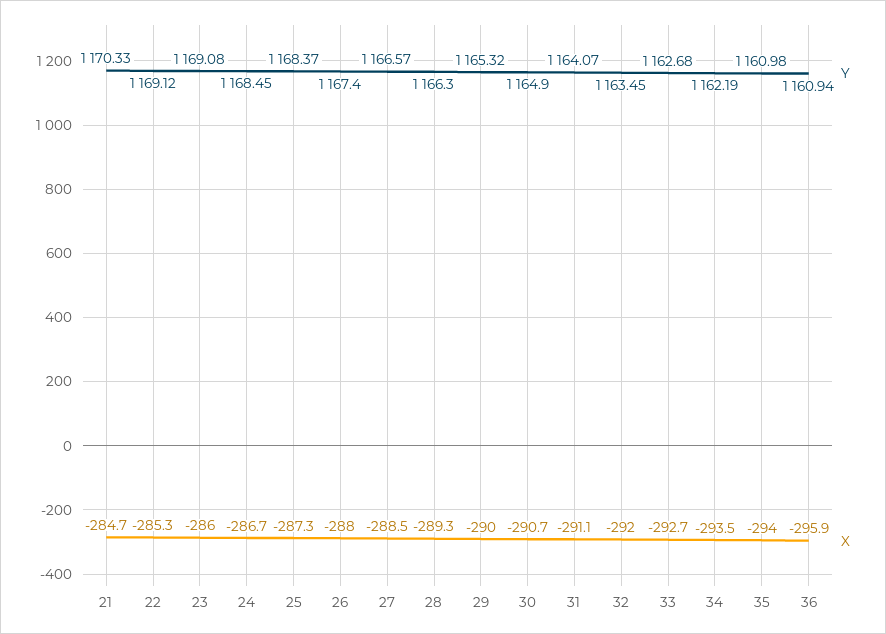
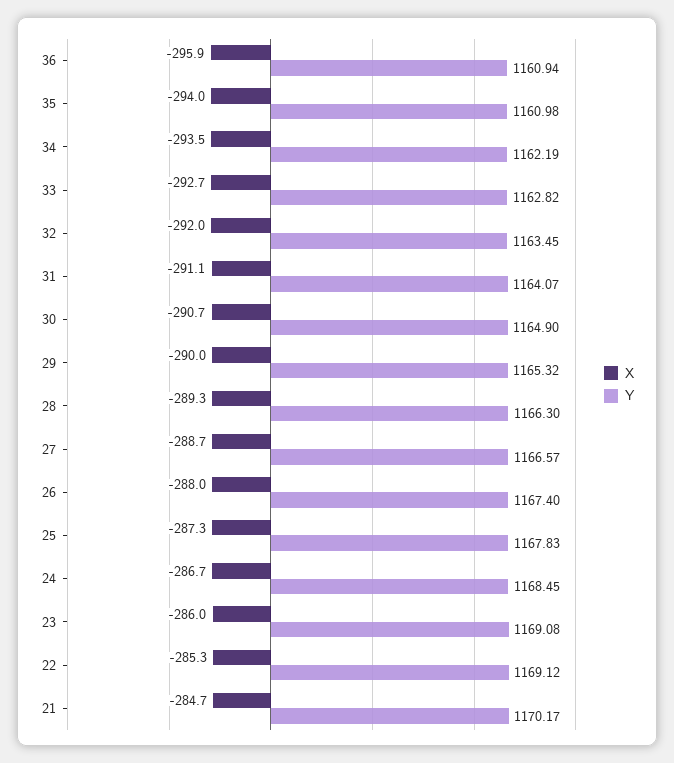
  {
    "Y": {
-     "21": 1170.33,
+     "21": 1170.17,
      "22": 1169.12,
      "23": 1169.08,
      "24": 1168.45,
-     "25": 1168.37,
+     "25": 1167.83,
      "26": 1167.4,
      "27": 1166.57,
      "28": 1166.3,
      "29": 1165.32,
      "30": 1164.9,
      "31": 1164.07,
      "32": 1163.45,
-     "33": 1162.68,
+     "33": 1162.82,
      "34": 1162.19,
      "35": 1160.98,
      "36": 1160.94
    },
    "X": {
      "21": -284.7,
      "22": -285.3,
      "23": -286,
      "24": -286.7,
      "25": -287.3,
      "26": -288,
-     "27": -288.5,
+     "27": -288.7,
      "28": -289.3,
      "29": -290,
      "30": -290.7,
      "31": -291.1,
      "32": -292,
      "33": -292.7,
      "34": -293.5,
      "35": -294,
      "36": -295.9
    }
  }

